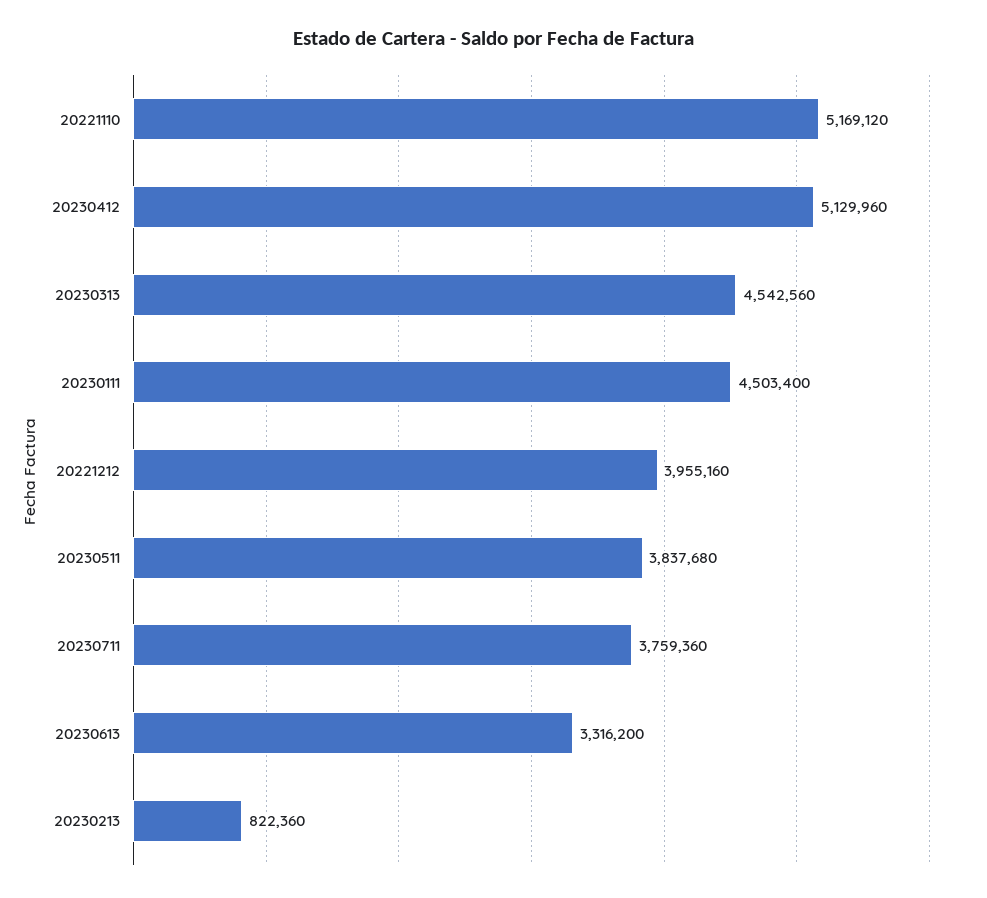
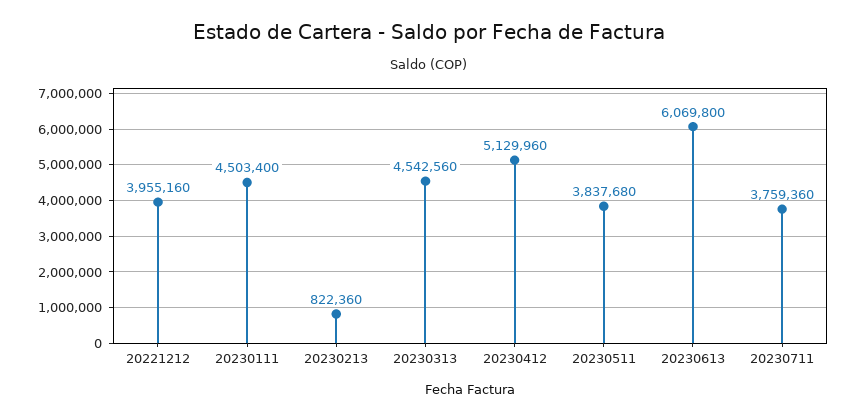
  {
-   "20221110": 5169120,
    "20230412": 5129960,
    "20230313": 4542560,
    "20230111": 4503400,
    "20221212": 3955160,
    "20230511": 3837680,
    "20230711": 3759360,
-   "20230613": 3316200,
+   "20230613": 6069800,
    "20230213": 822360
  }

